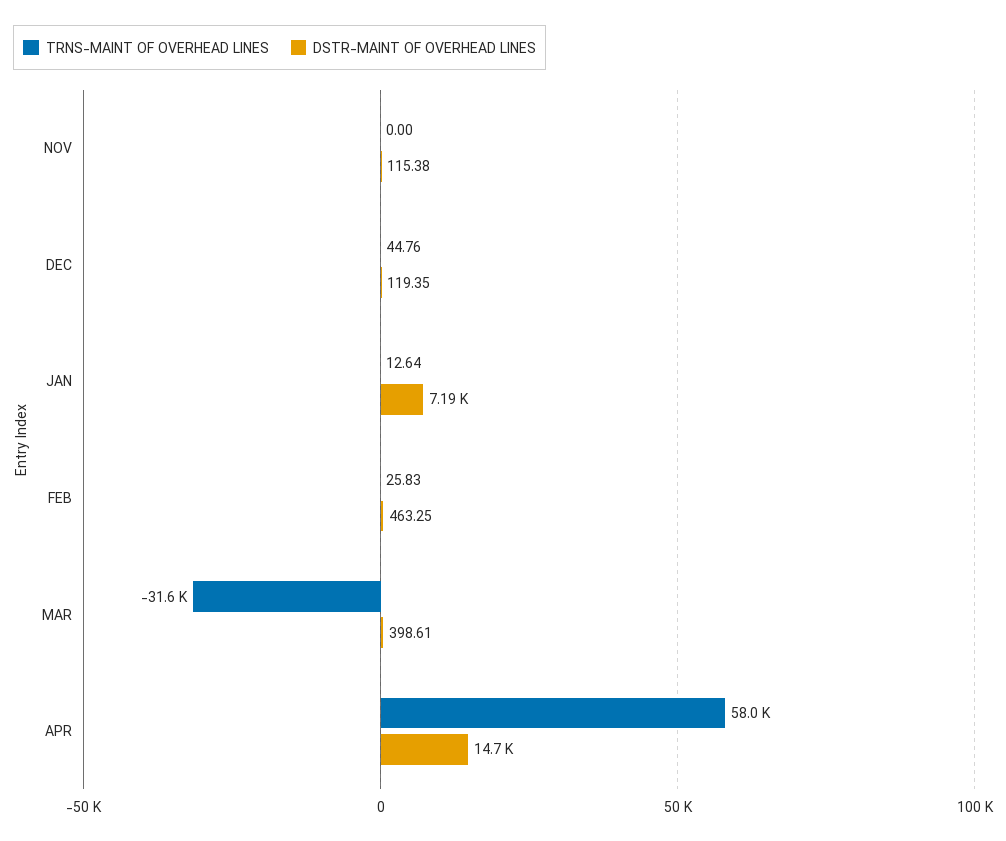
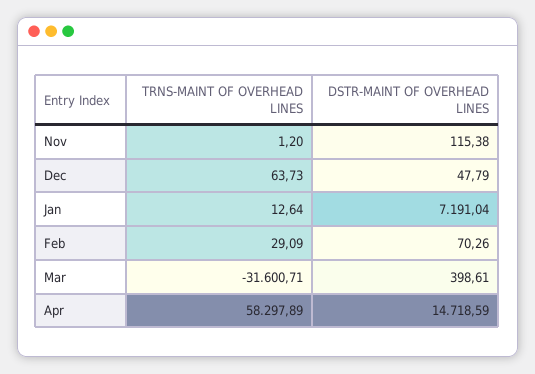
  {
    "TRNS-MAINT OF OVERHEAD LINES": {
-     "NOV": 0,
+     "NOV": 1.2,
-     "DEC": 44.76,
+     "DEC": 63.73,
      "JAN": 12.64,
-     "FEB": 25.83,
+     "FEB": 29.09,
      "MAR": -31600.71,
-     "APR": 58000
+     "APR": 58297.89
    },
    "DSTR-MAINT OF OVERHEAD LINES": {
      "NOV": 115.38,
-     "DEC": 119.35,
+     "DEC": 47.79,
      "JAN": 7191.04,
-     "FEB": 463.25,
+     "FEB": 70.26,
      "MAR": 398.61,
      "APR": 14718.59
    }
  }

